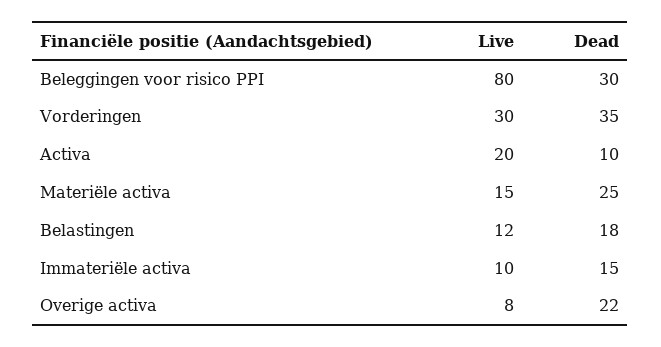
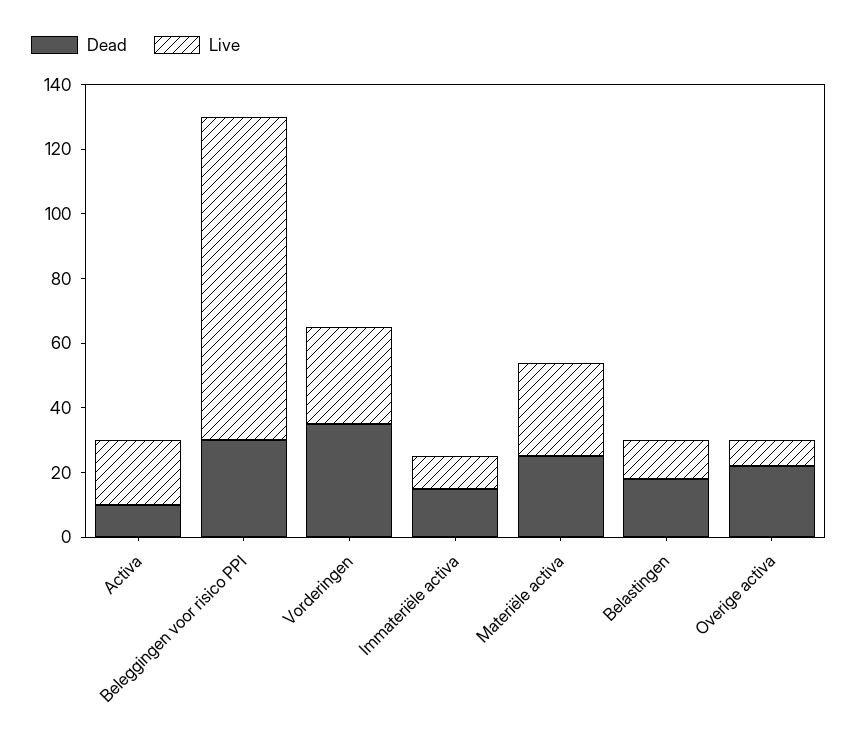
  {
    "Live": {
-     "Beleggingen voor risico PPI": 80,
+     "Beleggingen voor risico PPI": 100,
      "Vorderingen": 30,
      "Activa": 20,
-     "Materiële activa": 15,
+     "Materiële activa": 30,
      "Belastingen": 12,
      "Immateriële activa": 10,
      "Overige activa": 8
    },
    "Dead": {
      "Beleggingen voor risico PPI": 30,
      "Vorderingen": 35,
      "Activa": 10,
      "Materiële activa": 25,
      "Belastingen": 18,
      "Immateriële activa": 15,
      "Overige activa": 22
    }
  }

